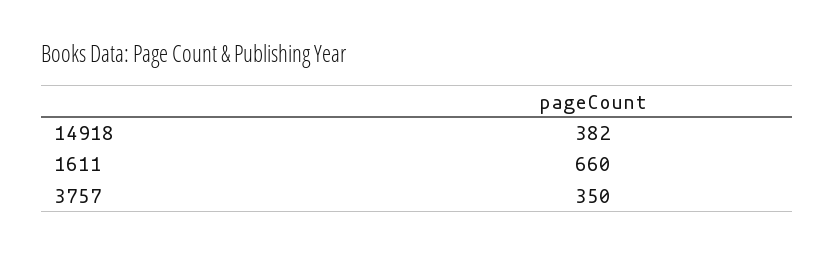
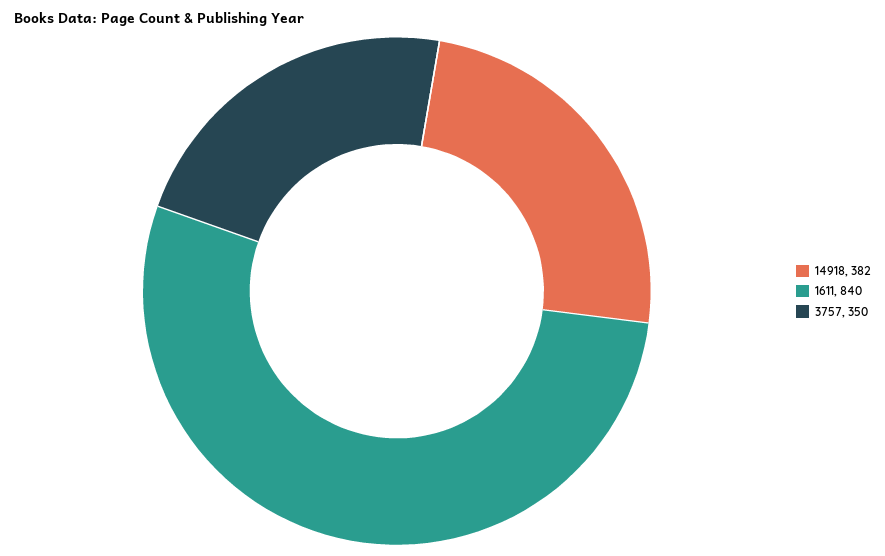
  {
    "14918": 382,
-   "1611": 660,
+   "1611": 840,
    "3757": 350
  }

